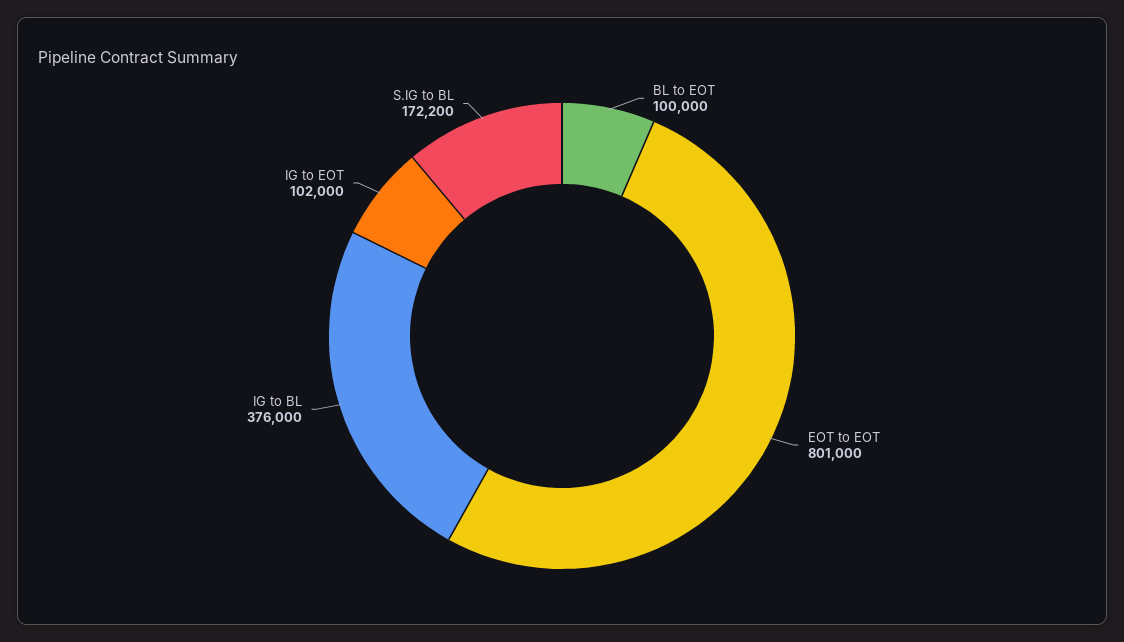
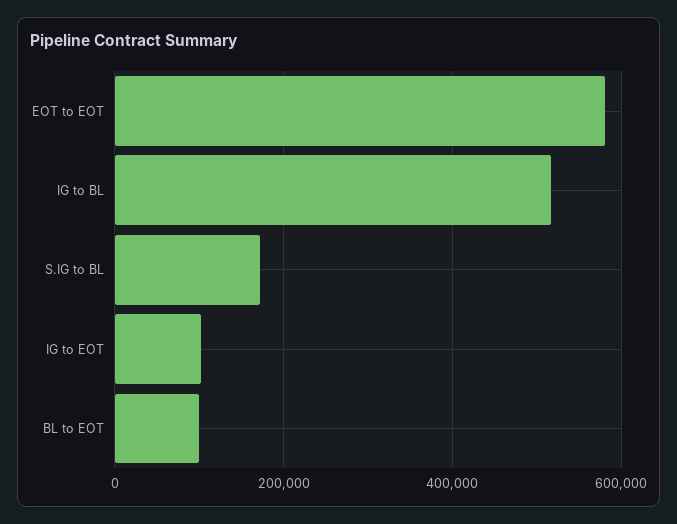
  {
    "BL to EOT": 100000,
-   "EOT to EOT": 801000,
+   "EOT to EOT": 580000,
-   "IG to BL": 376000,
+   "IG to BL": 520000,
    "IG to EOT": 102000,
    "S.IG to BL": 172200
  }

